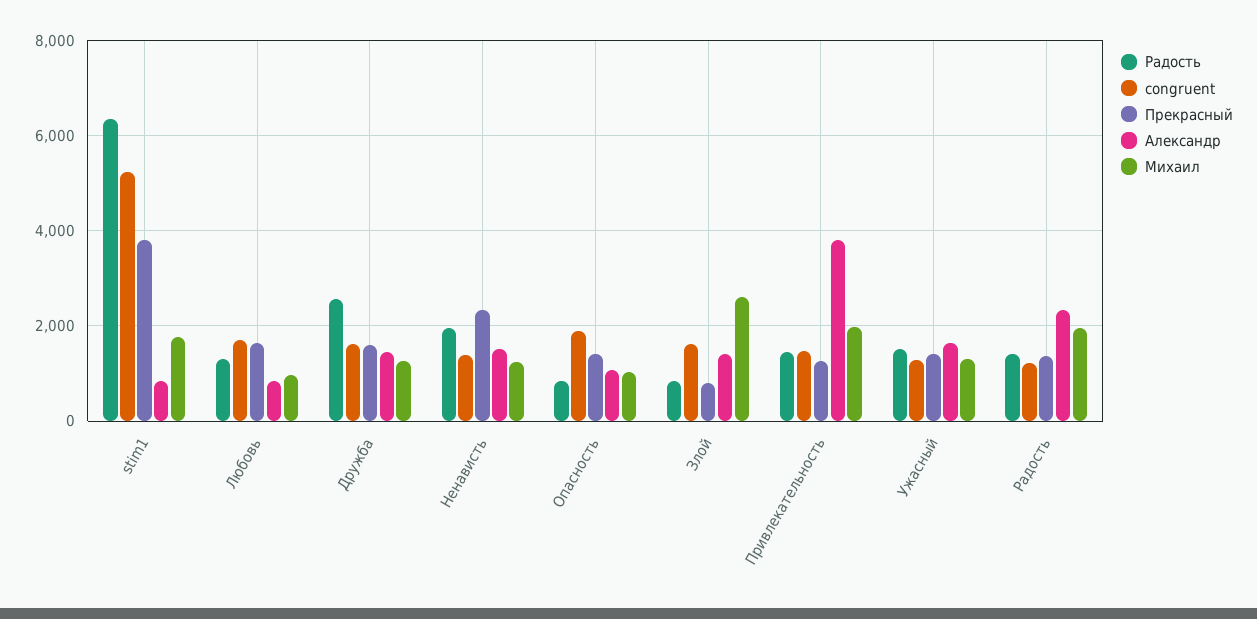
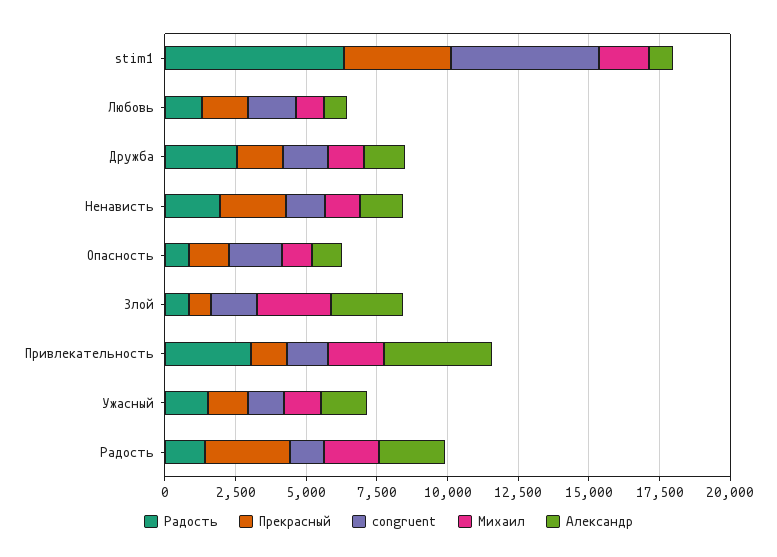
  {
    "Радость": {
      "stim1": 6400,
      "Любовь": 1200,
      "Дружба": 2600,
      "Ненависть": 2000,
      "Опасность": 800,
      "Злой": 800,
-     "Привлекательность": 1400,
+     "Привлекательность": 3000,
      "Ужасный": 1600,
      "Радость": 1400
    },
    "congruent": {
      "stim1": 5200,
      "Любовь": 1800,
      "Дружба": 1600,
      "Ненависть": 1400,
      "Опасность": 1800,
      "Злой": 1600,
      "Привлекательность": 1400,
      "Ужасный": 1200,
      "Радость": 1200
    },
    "Прекрасный": {
      "stim1": 3800,
      "Любовь": 1600,
      "Дружба": 1600,
      "Ненависть": 2400,
      "Опасность": 1400,
      "Злой": 800,
      "Привлекательность": 1200,
      "Ужасный": 1400,
-     "Радость": 1400
+     "Радость": 3000
    },
    "Александр": {
      "stim1": 800,
      "Любовь": 800,
      "Дружба": 1400,
      "Ненависть": 1600,
      "Опасность": 1000,
-     "Злой": 1400,
+     "Злой": 2500,
      "Привлекательность": 3800,
      "Ужасный": 1600,
      "Радость": 2400
    },
    "Михаил": {
      "stim1": 1800,
      "Любовь": 1000,
      "Дружба": 1200,
      "Ненависть": 1200,
      "Опасность": 1000,
      "Злой": 2600,
      "Привлекательность": 2000,
      "Ужасный": 1200,
      "Радость": 2000
    }
  }

